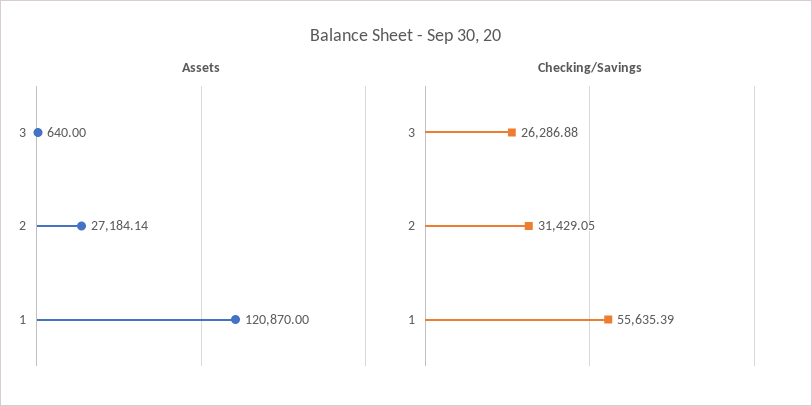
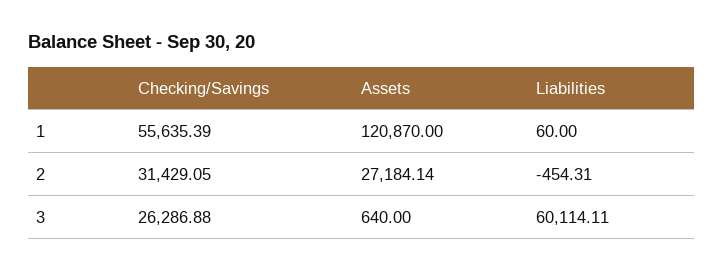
  {
    "Assets": {
      "3": 640,
      "2": 27184.14,
      "1": 120870
    },
    "Checking/Savings": {
      "3": 26286.88,
      "2": 31429.05,
      "1": 55635.39
-   }
+   },
+   "Liabilities": {
+     "1": 60,
+     "2": -454.31,
+     "3": 60114.11
+   }
  }

